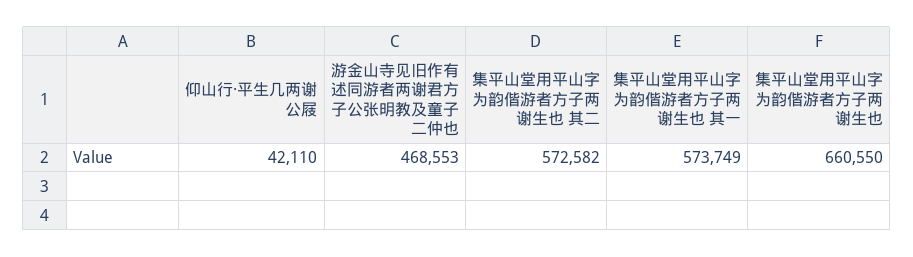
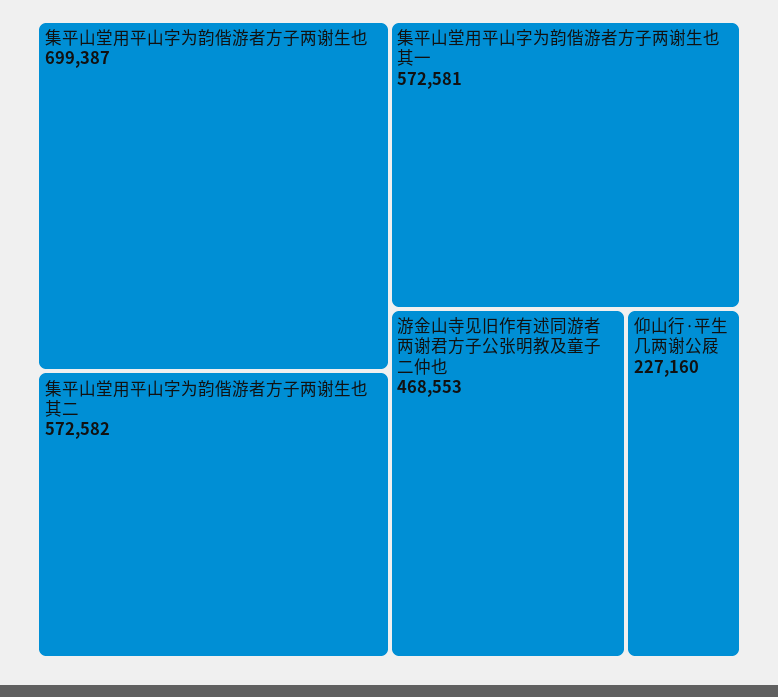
  {
-   "仰山行·平生几两谢公屐": 42110,
+   "仰山行·平生几两谢公屐": 227160,
    "游金山寺见旧作有述同游者两谢君方子公张明教及童子二仲也": 468553,
    "集平山堂用平山字为韵偕游者方子两谢生也 其二": 572582,
-   "集平山堂用平山字为韵偕游者方子两谢生也 其一": 573749,
+   "集平山堂用平山字为韵偕游者方子两谢生也 其一": 572581,
-   "集平山堂用平山字为韵偕游者方子两谢生也": 660550
+   "集平山堂用平山字为韵偕游者方子两谢生也": 699387
  }

